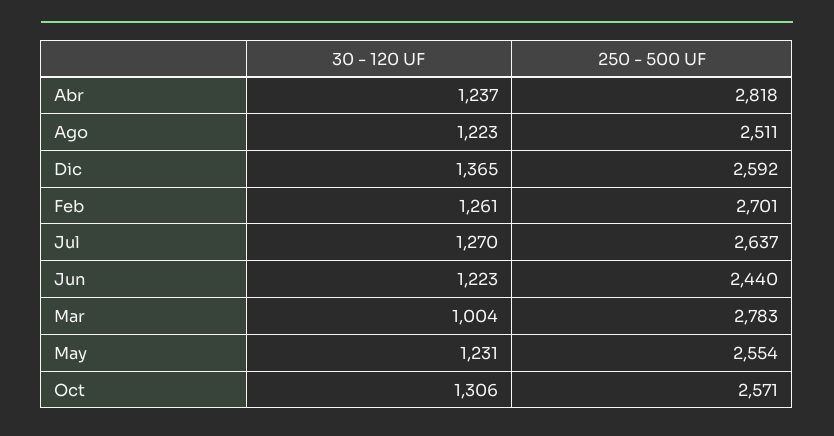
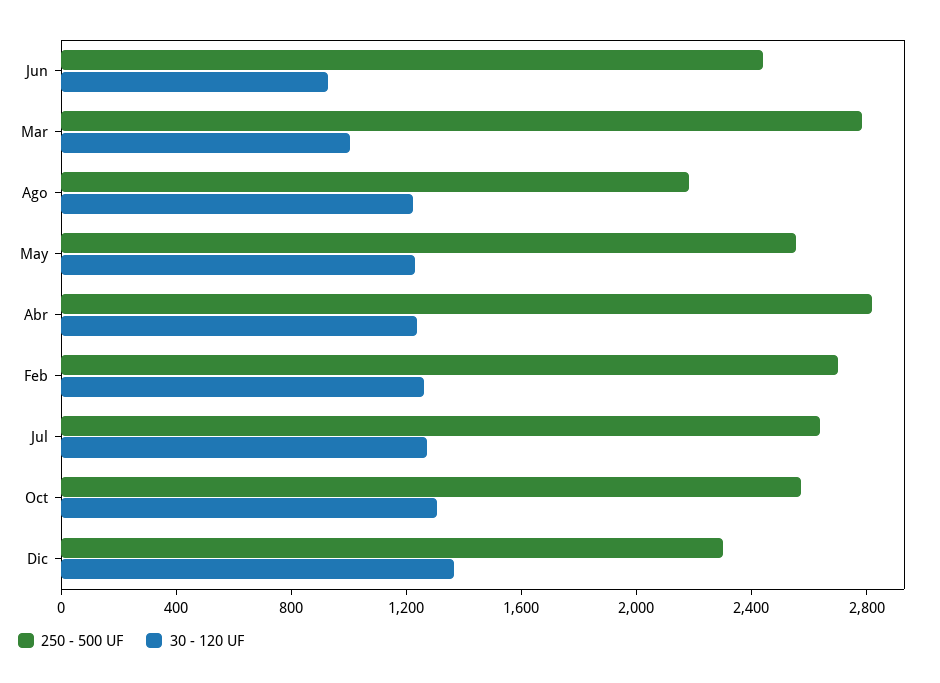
  {
    "30 - 120 UF": {
      "Abr": 1237,
      "Ago": 1223,
      "Dic": 1365,
      "Feb": 1261,
      "Jul": 1270,
-     "Jun": 1223,
+     "Jun": 900,
      "Mar": 1004,
      "May": 1231,
      "Oct": 1306
    },
    "250 - 500 UF": {
      "Abr": 2818,
-     "Ago": 2511,
+     "Ago": 2200,
-     "Dic": 2592,
+     "Dic": 2300,
      "Feb": 2701,
      "Jul": 2637,
      "Jun": 2440,
      "Mar": 2783,
      "May": 2554,
      "Oct": 2571
    }
  }

